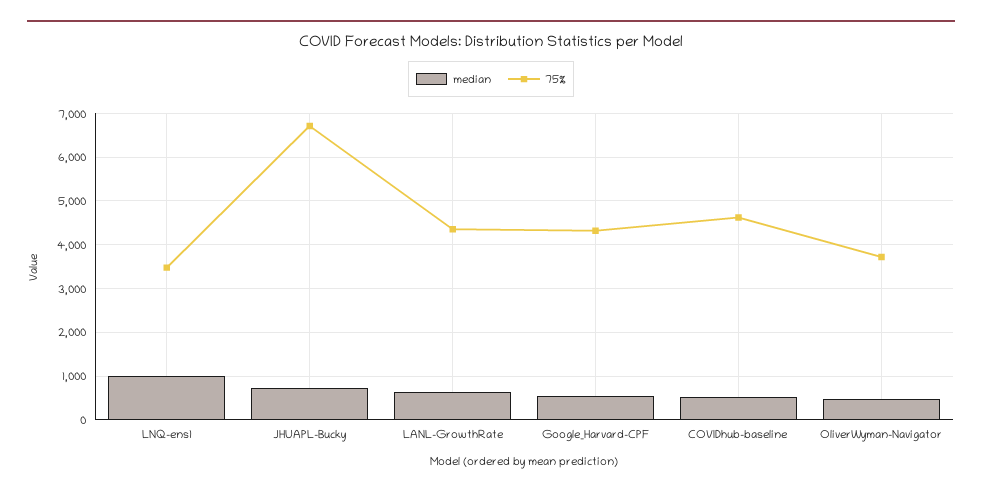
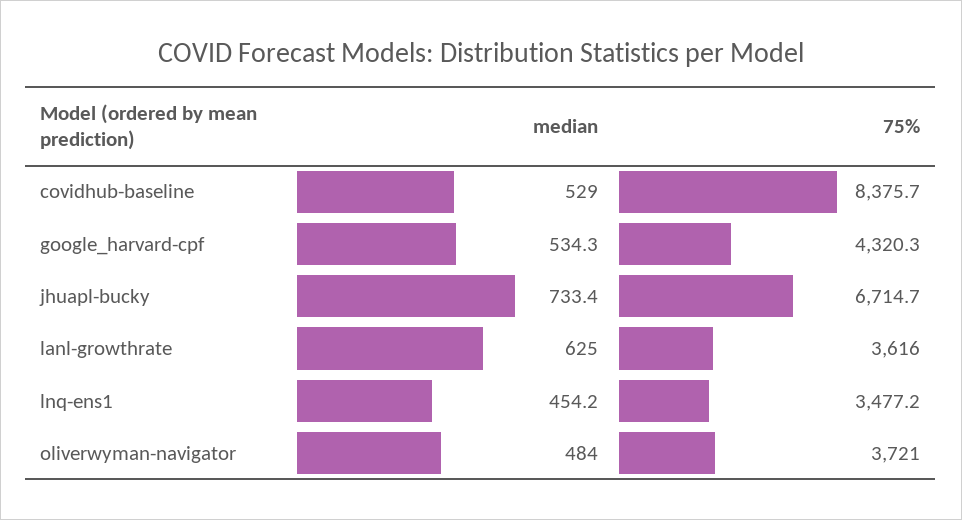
  {
    "median": {
-     "LNQ-ens1": 1000,
+     "LNQ-ens1": 454.2,
      "JHUAPL-Bucky": 733.4,
      "LANL-GrowthRate": 625,
      "Google_Harvard-CPF": 534.3,
      "COVIDhub-baseline": 529,
      "OliverWyman-Navigator": 484
    },
    "75%": {
      "LNQ-ens1": 3477.2,
      "JHUAPL-Bucky": 6714.7,
-     "LANL-GrowthRate": 4400,
+     "LANL-GrowthRate": 3616,
      "Google_Harvard-CPF": 4320.3,
-     "COVIDhub-baseline": 4600,
+     "COVIDhub-baseline": 8375.7,
      "OliverWyman-Navigator": 3721
    }
  }

